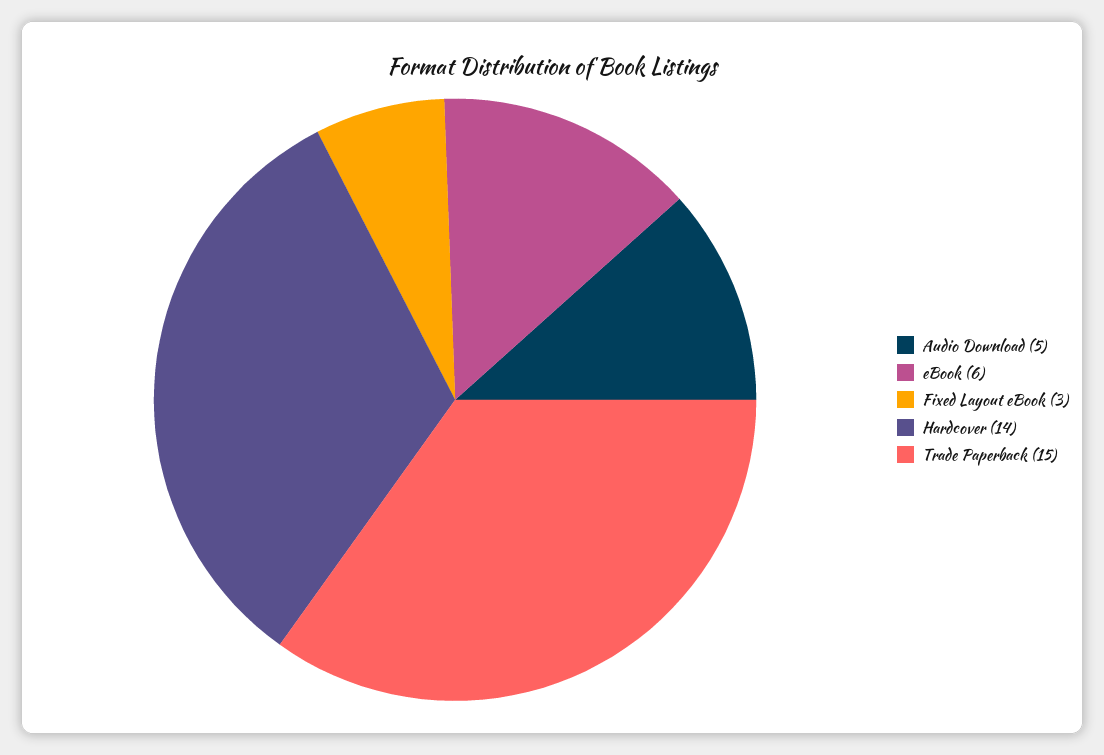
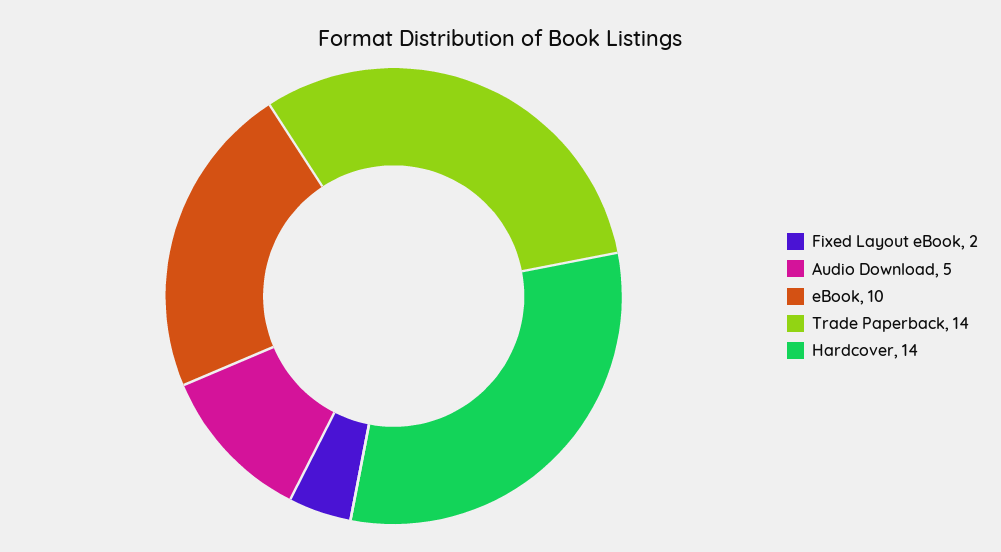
  {
    "Audio Download": 5,
-   "eBook": 6,
+   "eBook": 10,
-   "Fixed Layout eBook": 3,
+   "Fixed Layout eBook": 2,
    "Hardcover": 14,
-   "Trade Paperback": 15
+   "Trade Paperback": 14
  }

